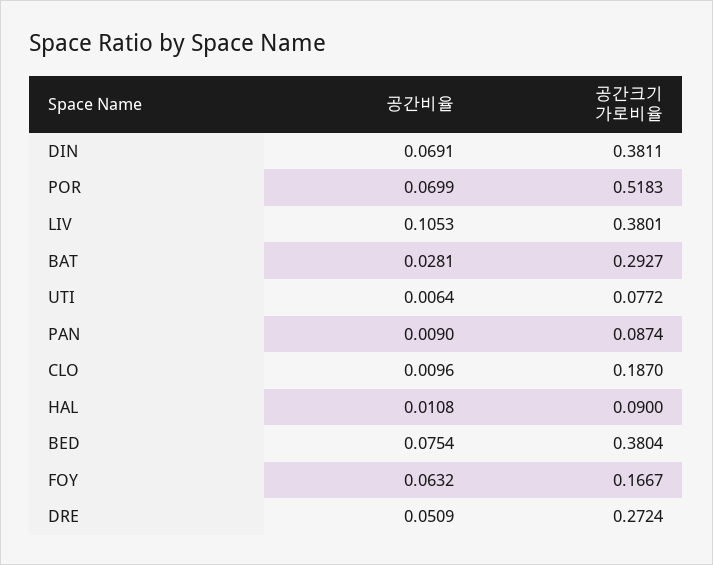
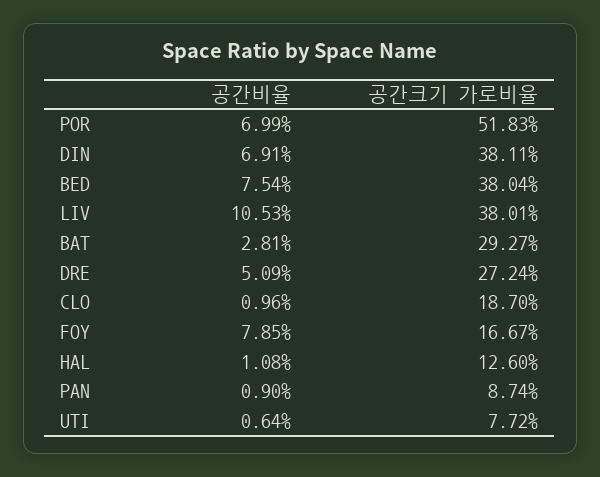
  {
    "공간비율": {
      "DIN": 0.0691,
      "POR": 0.0699,
      "LIV": 0.1053,
      "BAT": 0.0281,
      "UTI": 0.0064,
      "PAN": 0.009,
      "CLO": 0.0096,
      "HAL": 0.0108,
      "BED": 0.0754,
-     "FOY": 0.0632,
+     "FOY": 0.0785,
      "DRE": 0.0509
    },
    "공간크기 가로비율": {
      "DIN": 0.3811,
      "POR": 0.5183,
      "LIV": 0.3801,
      "BAT": 0.2927,
      "UTI": 0.0772,
      "PAN": 0.0874,
      "CLO": 0.187,
-     "HAL": 0.09,
+     "HAL": 0.126,
      "BED": 0.3804,
      "FOY": 0.1667,
      "DRE": 0.2724
    }
  }

